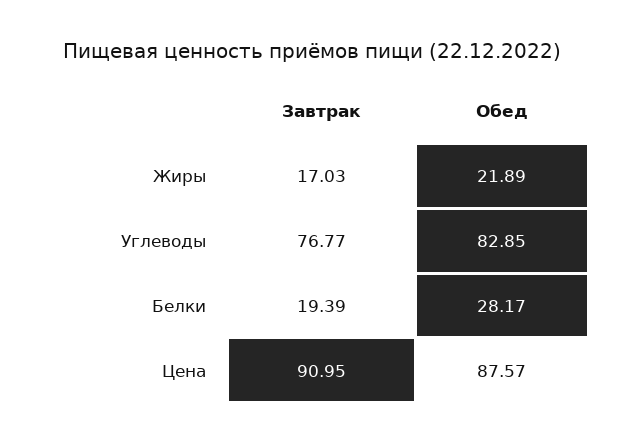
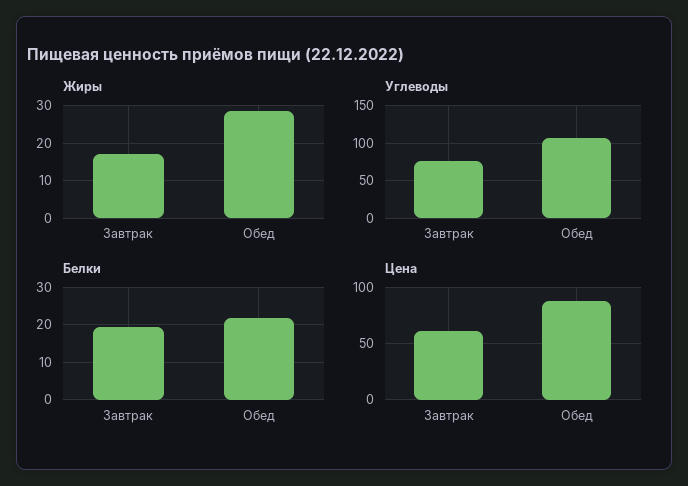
  {
    "Жиры": {
      "Завтрак": 17.03,
-     "Обед": 21.89
+     "Обед": 28
    },
    "Углеводы": {
      "Завтрак": 76.77,
-     "Обед": 82.85
+     "Обед": 110
    },
    "Белки": {
      "Завтрак": 19.39,
-     "Обед": 28.17
+     "Обед": 22
    },
    "Цена": {
-     "Завтрак": 90.95,
+     "Завтрак": 60,
      "Обед": 87.57
    }
  }

